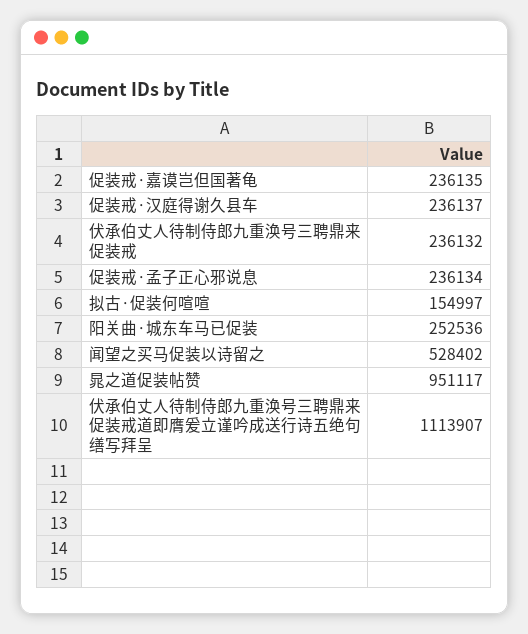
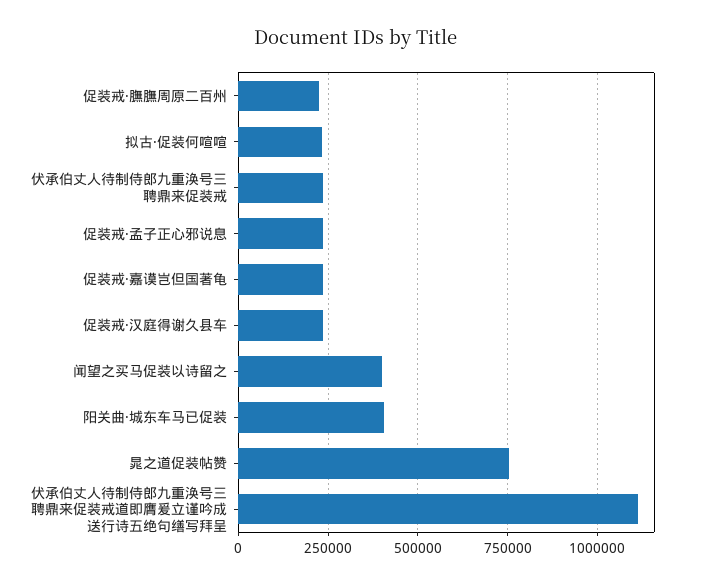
  {
    "促装戒·嘉谟岂但国著龟": 236135,
    "促装戒·汉庭得谢久县车": 236137,
    "伏承伯丈人待制侍郎九重涣号三聘鼎来促装戒": 236132,
    "促装戒·孟子正心邪说息": 236134,
-   "拟古·促装何喧喧": 154997,
+   "拟古·促装何喧喧": 225000,
-   "阳关曲·城东车马已促装": 252536,
+   "阳关曲·城东车马已促装": 400000,
-   "闻望之买马促装以诗留之": 528402,
+   "闻望之买马促装以诗留之": 400000,
-   "晁之道促装帖赞": 951117,
+   "晁之道促装帖赞": 750000,
-   "伏承伯丈人待制侍郎九重涣号三聘鼎来促装戒道即膺爰立谨吟成送行诗五绝句缮写拜呈": 1113907
+   "伏承伯丈人待制侍郎九重涣号三聘鼎来促装戒道即膺爰立谨吟成送行诗五绝句缮写拜呈": 1113907,
+   "促装戒·膴膴周原二百州": 225000
  }

